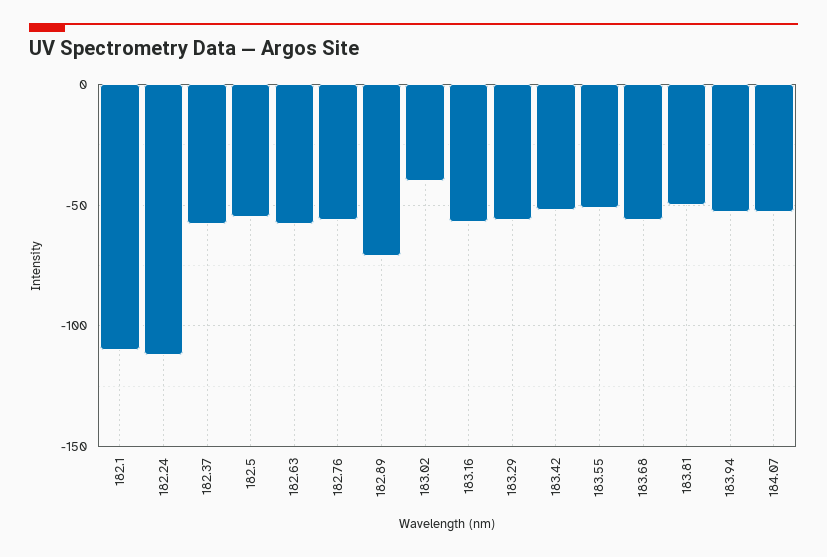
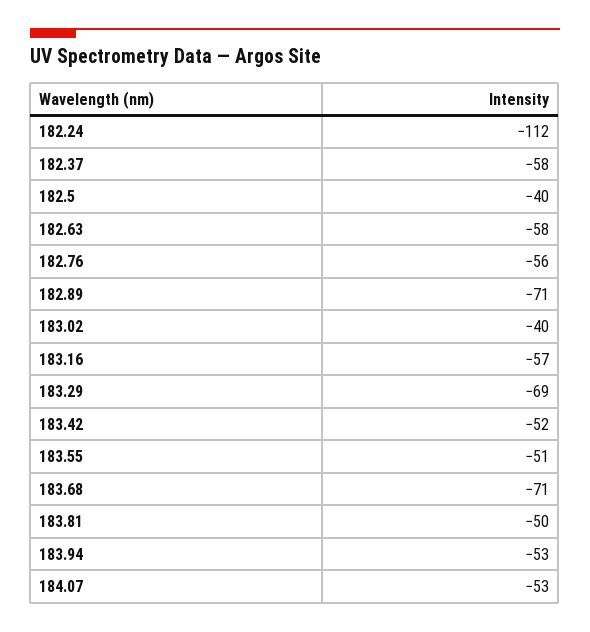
  {
-   "182.1": -110,
    "182.24": -112,
    "182.37": -58,
-   "182.5": -55,
+   "182.5": -40,
    "182.63": -58,
    "182.76": -56,
    "182.89": -71,
    "183.02": -40,
    "183.16": -57,
-   "183.29": -55,
+   "183.29": -69,
    "183.42": -52,
    "183.55": -51,
-   "183.68": -55,
+   "183.68": -71,
    "183.81": -50,
    "183.94": -53,
    "184.07": -53
  }

